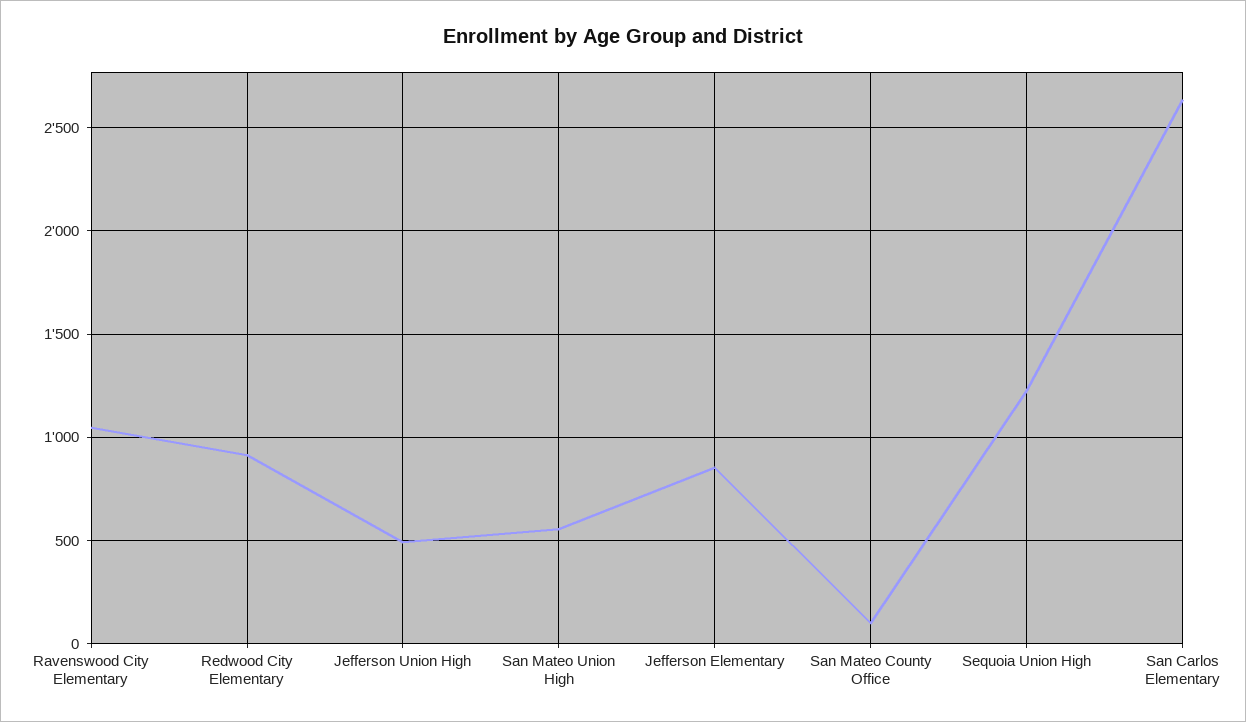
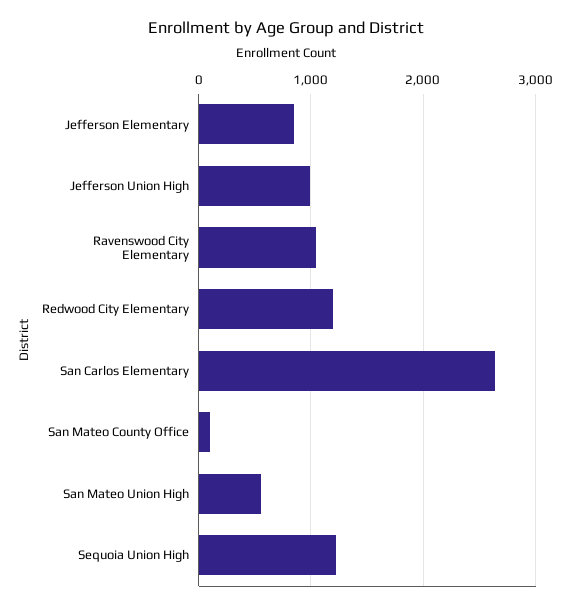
  {
    "Ravenswood City Elementary": 1050,
-   "Redwood City Elementary": 900,
+   "Redwood City Elementary": 1200,
-   "Jefferson Union High": 500,
+   "Jefferson Union High": 1000,
    "San Mateo Union High": 550,
    "Jefferson Elementary": 850,
    "San Mateo County Office": 100,
    "Sequoia Union High": 1250,
    "San Carlos Elementary": 2650
  }

